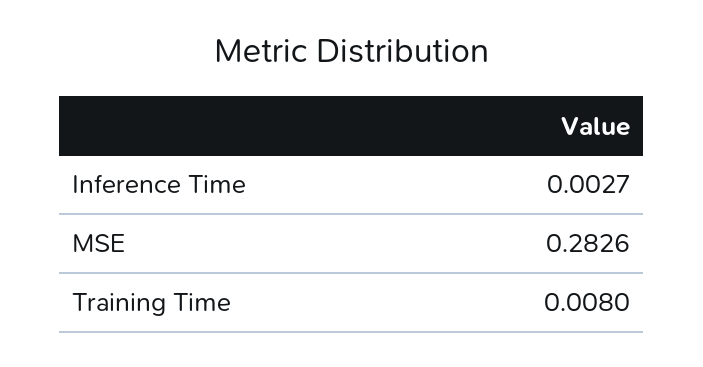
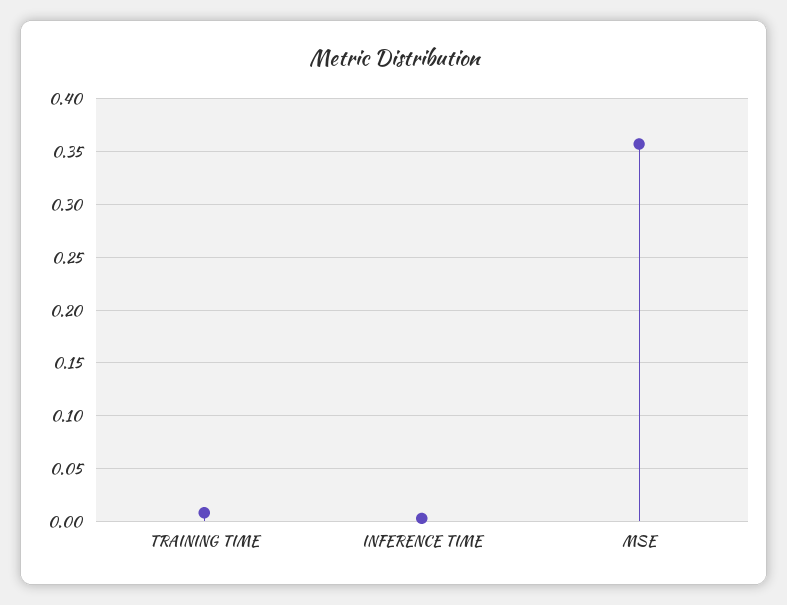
  {
    "Inference Time": 0.0027,
-   "MSE": 0.2826,
+   "MSE": 0.36,
    "Training Time": 0.008
  }

